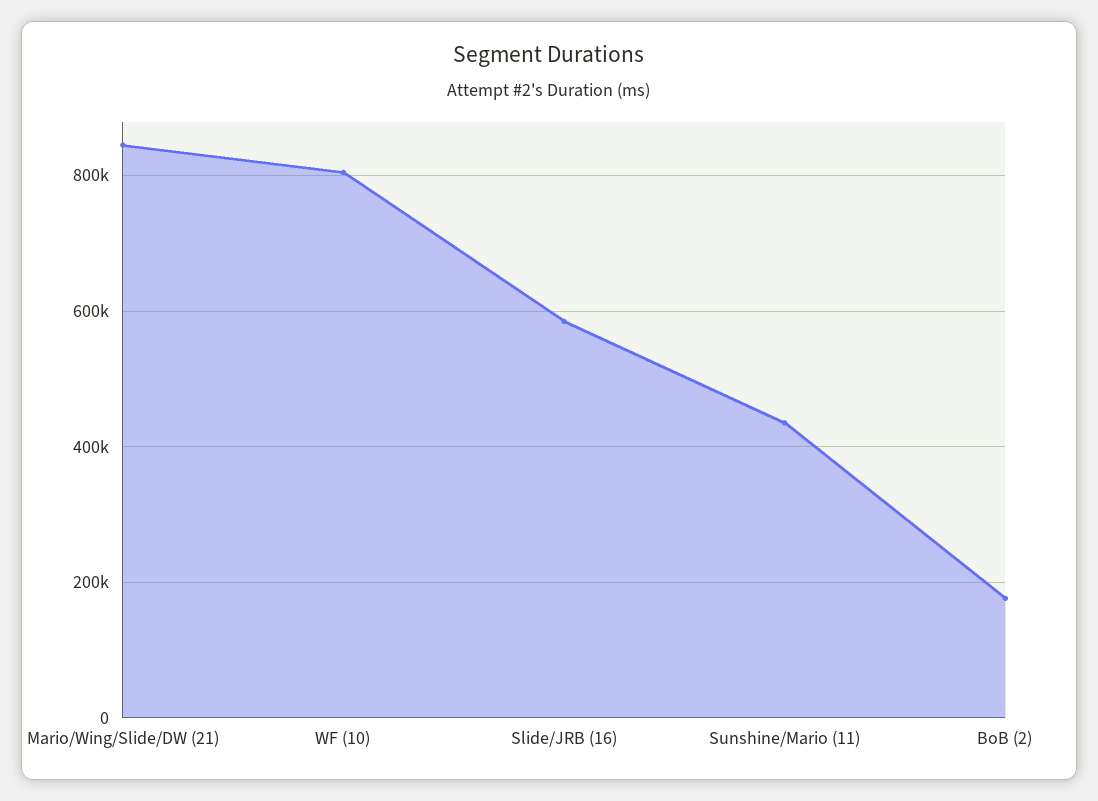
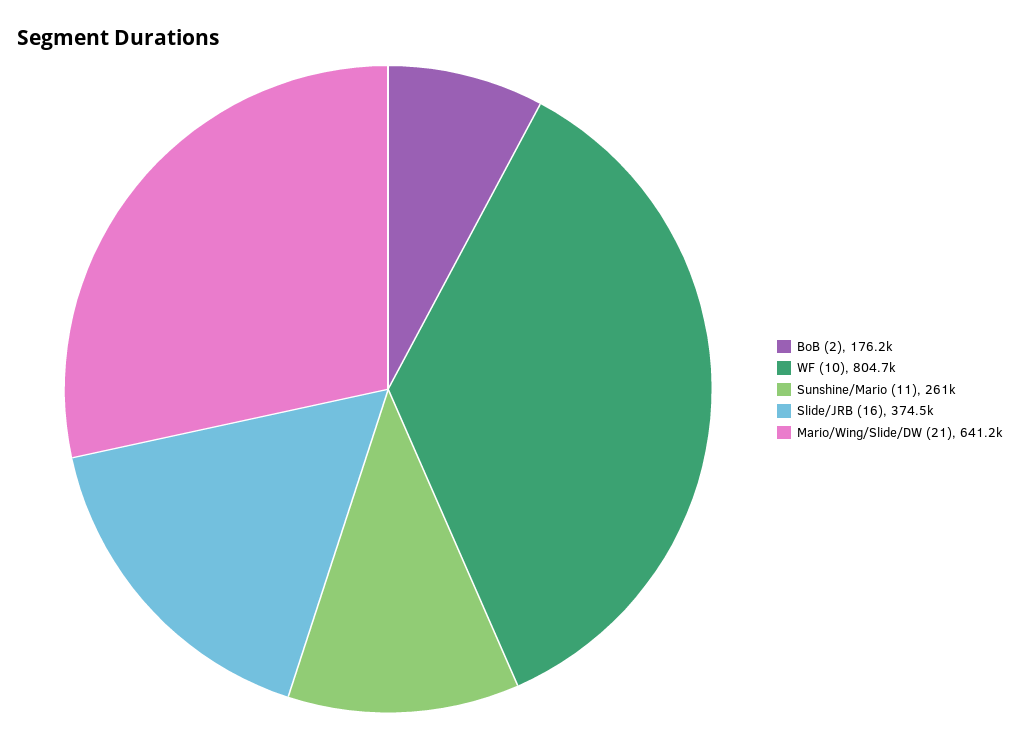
  {
-   "Mario/Wing/Slide/DW (21)": 840000,
+   "Mario/Wing/Slide/DW (21)": 641200,
    "WF (10)": 804700,
-   "Slide/JRB (16)": 580000,
+   "Slide/JRB (16)": 374500,
-   "Sunshine/Mario (11)": 440000,
+   "Sunshine/Mario (11)": 261000,
    "BoB (2)": 176200
  }

